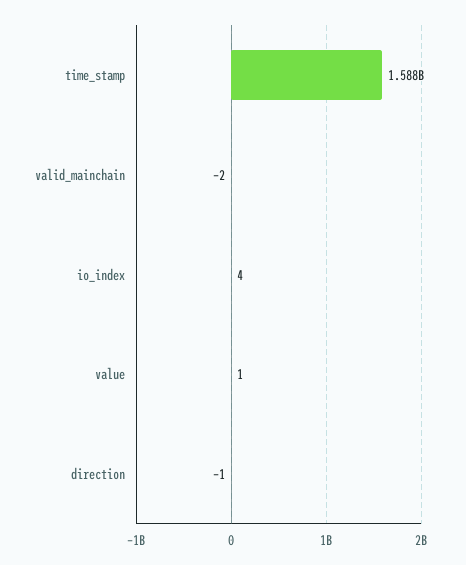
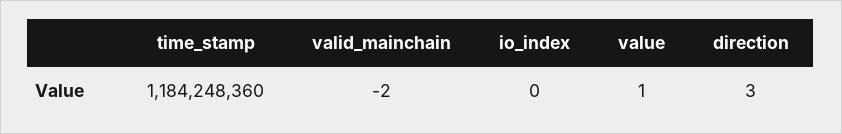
  {
-   "time_stamp": 1588000000,
+   "time_stamp": 1184248360,
    "valid_mainchain": -2,
-   "io_index": 4,
+   "io_index": 0,
    "value": 1,
-   "direction": -1
+   "direction": 3
  }

